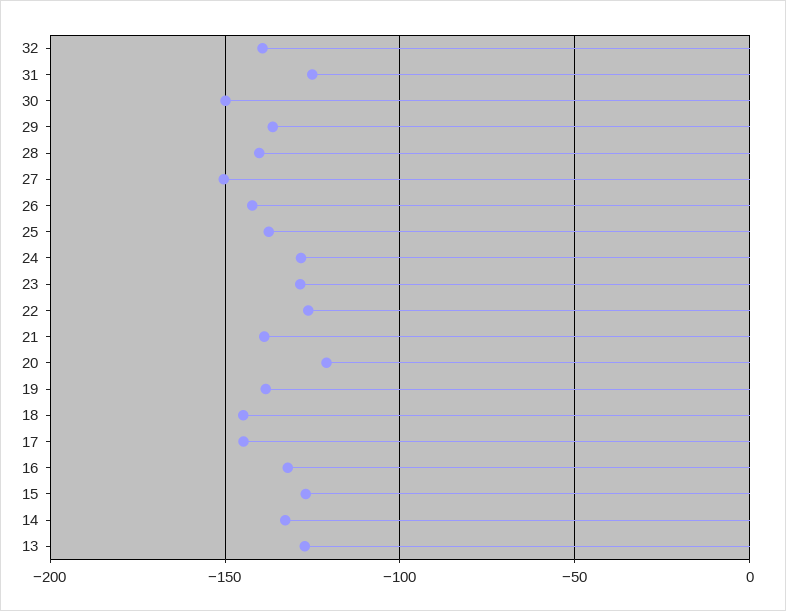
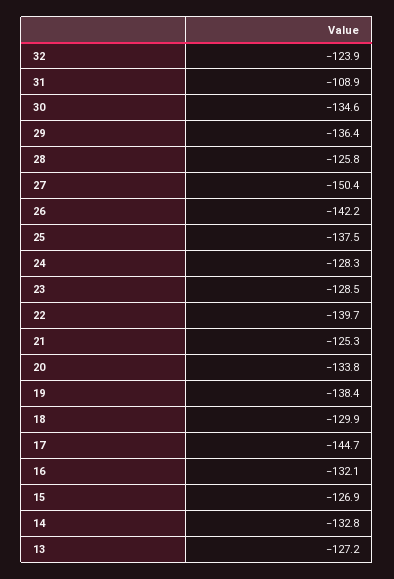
  {
-   "32": -140,
+   "32": -123.9,
-   "31": -125,
+   "31": -108.9,
-   "30": -150,
+   "30": -134.6,
    "29": -136.4,
-   "28": -140,
+   "28": -125.8,
    "27": -150.4,
    "26": -142.2,
    "25": -137.5,
    "24": -128.3,
    "23": -128.5,
-   "22": -125,
+   "22": -139.7,
-   "21": -140,
+   "21": -125.3,
-   "20": -120,
+   "20": -133.8,
    "19": -138.4,
-   "18": -145,
+   "18": -129.9,
    "17": -144.7,
    "16": -132.1,
    "15": -126.9,
    "14": -132.8,
    "13": -127.2
  }

